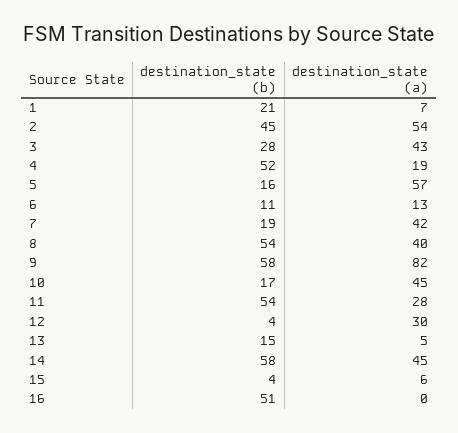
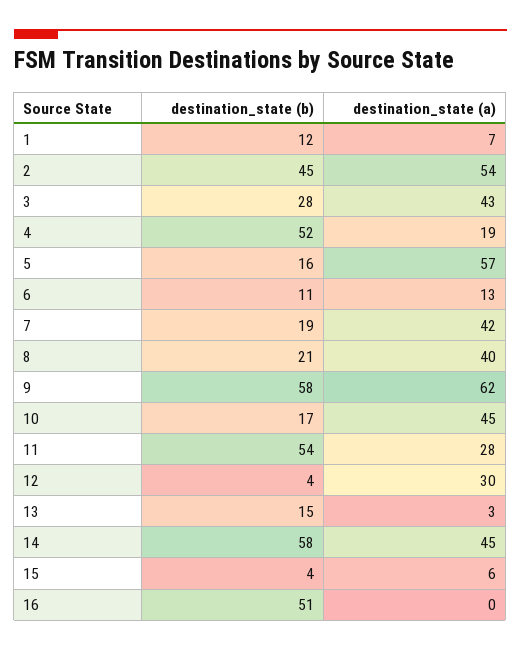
  {
    "destination_state (b)": {
-     "1": 21,
+     "1": 12,
      "2": 45,
      "3": 28,
      "4": 52,
      "5": 16,
      "6": 11,
      "7": 19,
-     "8": 54,
+     "8": 21,
      "9": 58,
      "10": 17,
      "11": 54,
      "12": 4,
      "13": 15,
      "14": 58,
      "15": 4,
      "16": 51
    },
    "destination_state (a)": {
      "1": 7,
      "2": 54,
      "3": 43,
      "4": 19,
      "5": 57,
      "6": 13,
      "7": 42,
      "8": 40,
-     "9": 82,
+     "9": 62,
      "10": 45,
      "11": 28,
      "12": 30,
-     "13": 5,
+     "13": 3,
      "14": 45,
      "15": 6,
      "16": 0
    }
  }

